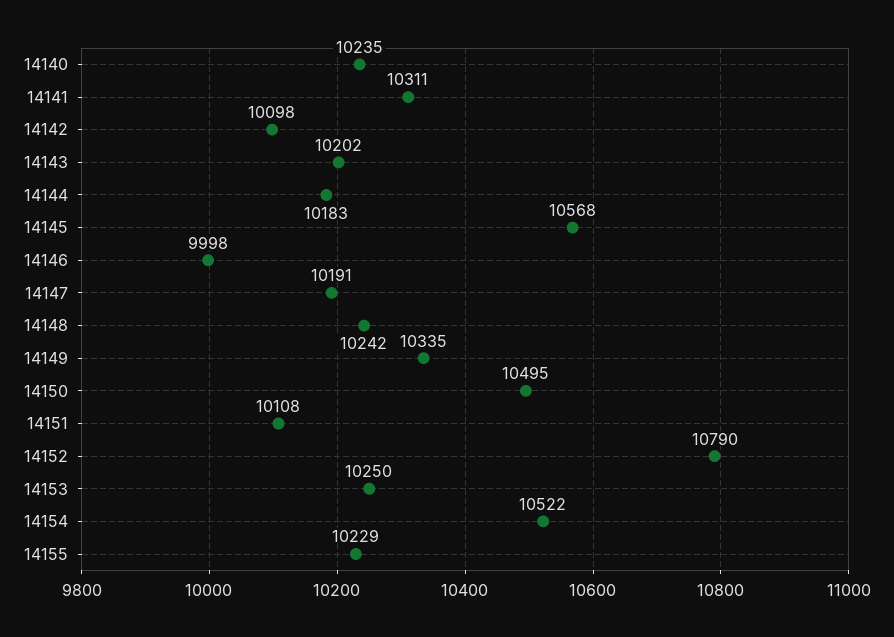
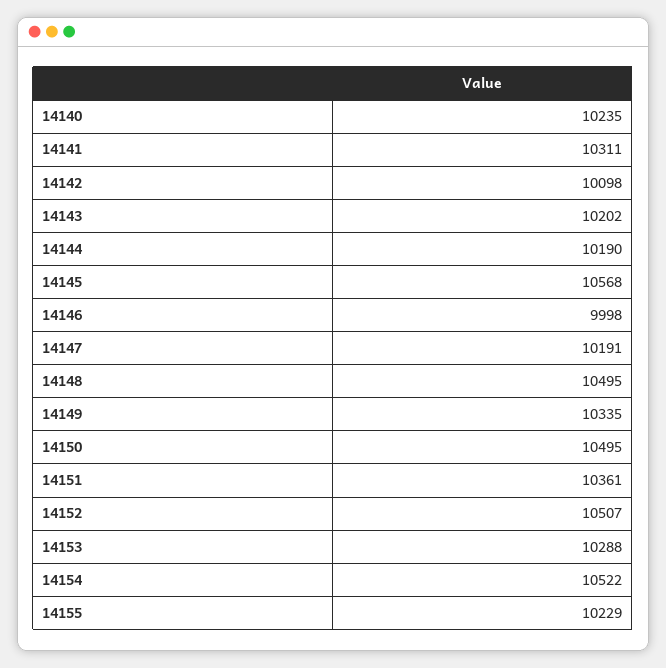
  {
    "14140": 10235,
    "14141": 10311,
    "14142": 10098,
    "14143": 10202,
-   "14144": 10183,
+   "14144": 10190,
    "14145": 10568,
    "14146": 9998,
    "14147": 10191,
-   "14148": 10242,
+   "14148": 10495,
    "14149": 10335,
    "14150": 10495,
-   "14151": 10108,
+   "14151": 10361,
-   "14152": 10790,
+   "14152": 10507,
-   "14153": 10250,
+   "14153": 10288,
    "14154": 10522,
    "14155": 10229
  }

